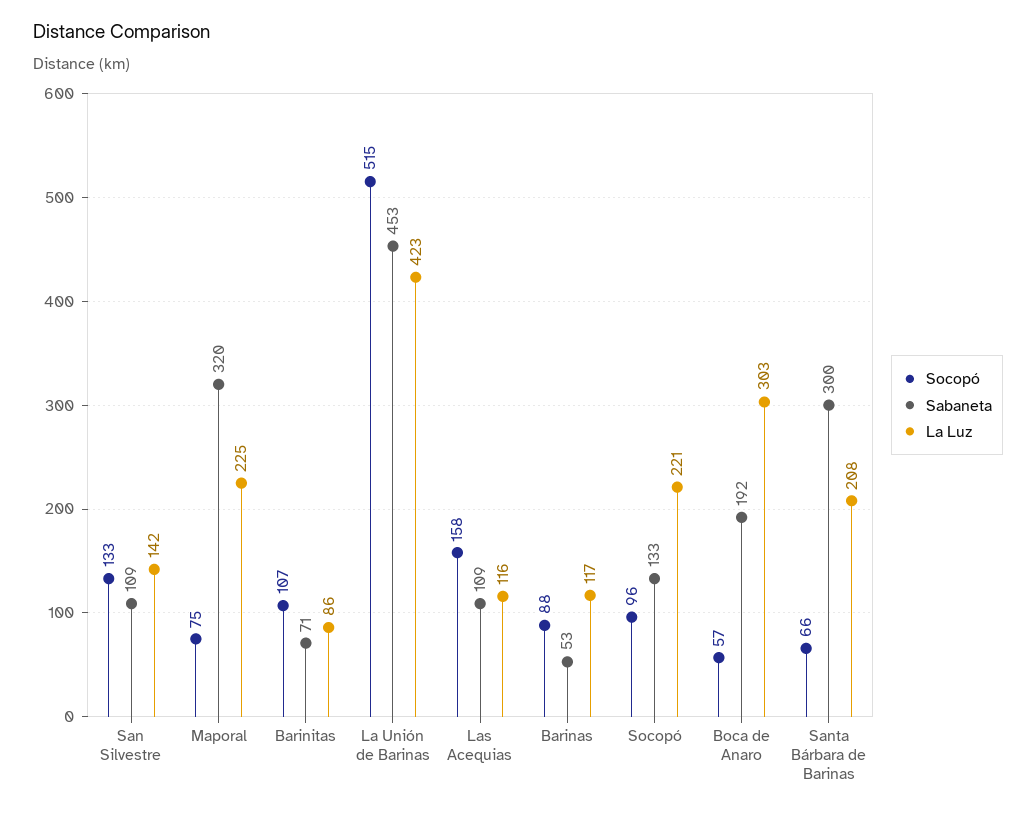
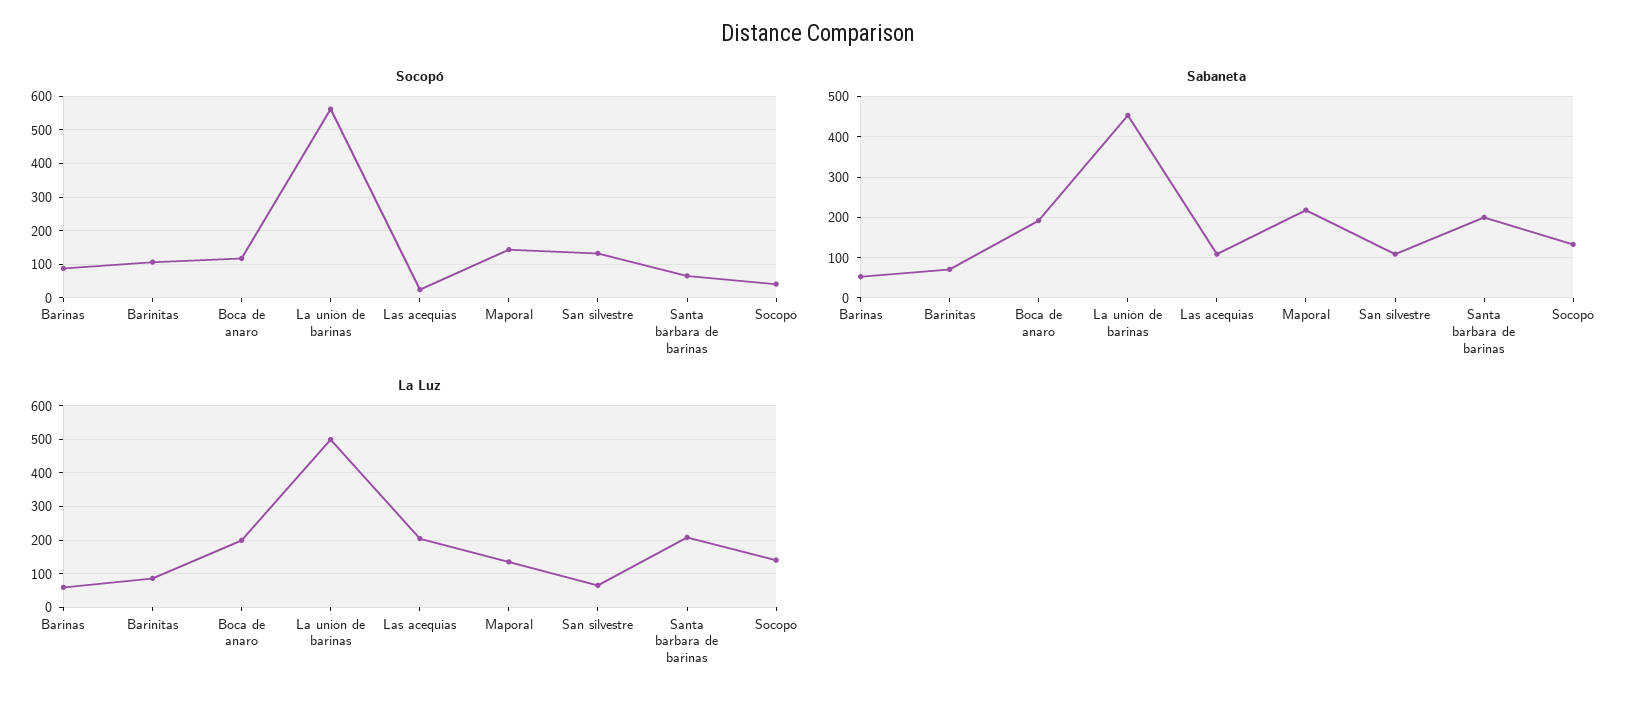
  {
    "Socopó": {
      "San Silvestre": 133,
-     "Maporal": 75,
+     "Maporal": 140,
      "Barinitas": 107,
-     "La Unión de Barinas": 515,
+     "La Unión de Barinas": 560,
-     "Las Acequias": 158,
+     "Las Acequias": 20,
      "Barinas": 88,
-     "Socopó": 96,
+     "Socopó": 40,
-     "Boca de Anaro": 57,
+     "Boca de Anaro": 120,
      "Santa Bárbara de Barinas": 66
    },
    "Sabaneta": {
      "San Silvestre": 109,
-     "Maporal": 320,
+     "Maporal": 220,
      "Barinitas": 71,
      "La Unión de Barinas": 453,
      "Las Acequias": 109,
      "Barinas": 53,
      "Socopó": 133,
      "Boca de Anaro": 192,
-     "Santa Bárbara de Barinas": 300
+     "Santa Bárbara de Barinas": 200
    },
    "La Luz": {
-     "San Silvestre": 142,
+     "San Silvestre": 60,
-     "Maporal": 225,
+     "Maporal": 140,
      "Barinitas": 86,
-     "La Unión de Barinas": 423,
+     "La Unión de Barinas": 500,
-     "Las Acequias": 116,
+     "Las Acequias": 200,
-     "Barinas": 117,
+     "Barinas": 60,
-     "Socopó": 221,
+     "Socopó": 140,
-     "Boca de Anaro": 303,
+     "Boca de Anaro": 200,
      "Santa Bárbara de Barinas": 208
    }
  }

